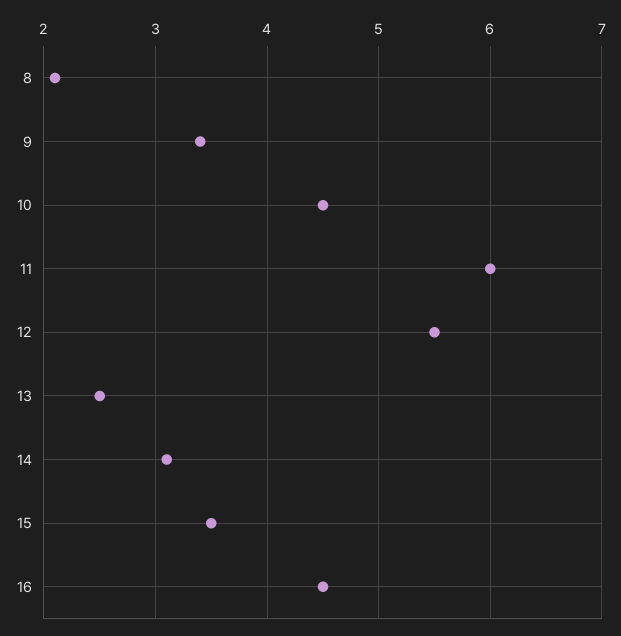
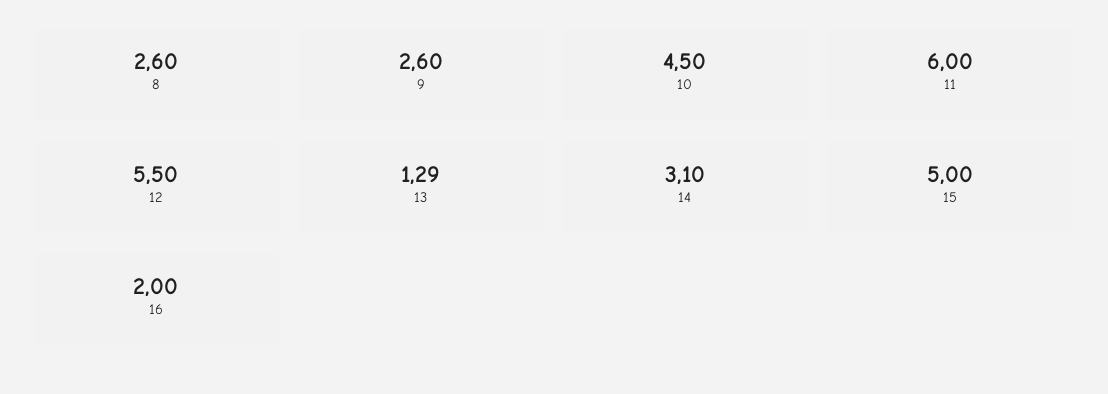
  {
-   "8": 2.1,
+   "8": 2.6,
-   "9": 3.4,
+   "9": 2.6,
    "10": 4.5,
    "11": 6,
    "12": 5.5,
-   "13": 2.5,
+   "13": 1.29,
    "14": 3.1,
-   "15": 3.5,
+   "15": 5,
-   "16": 4.5
+   "16": 2
  }

